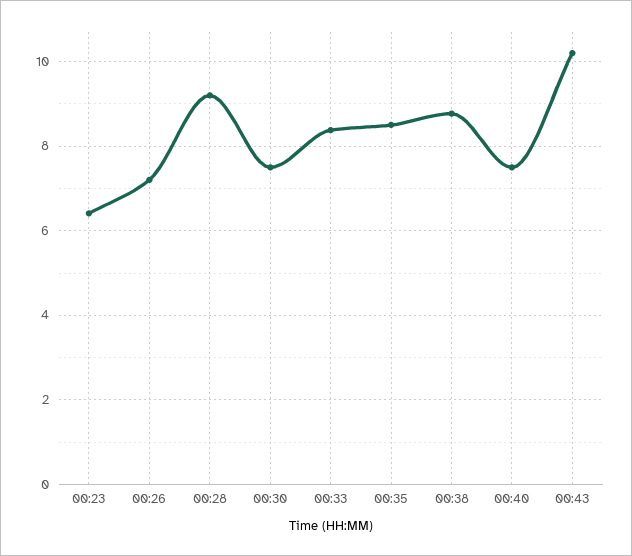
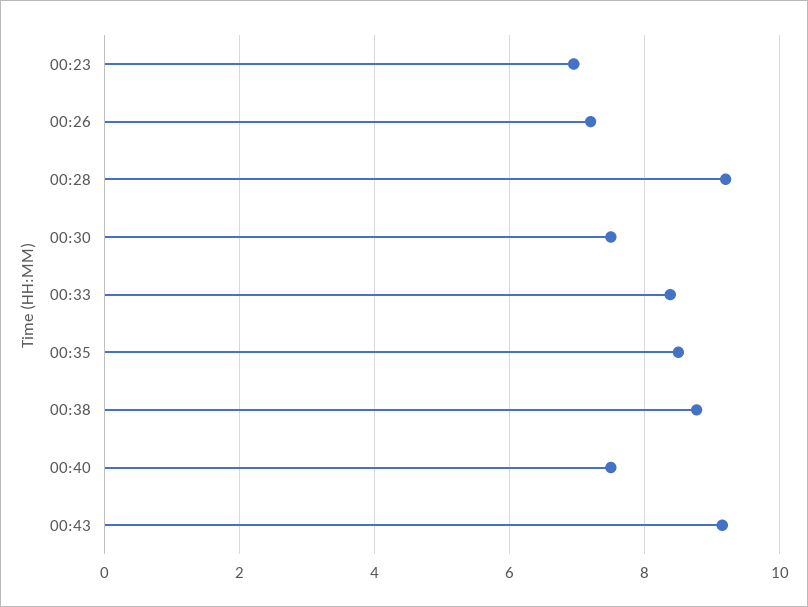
  {
-   "00:23": 6.4,
+   "00:23": 7,
    "00:26": 7.2,
    "00:28": 9.2,
    "00:30": 7.6,
    "00:33": 8.4,
    "00:35": 8.6,
    "00:38": 8.8,
    "00:40": 7.6,
-   "00:43": 10.2
+   "00:43": 9.2
  }

